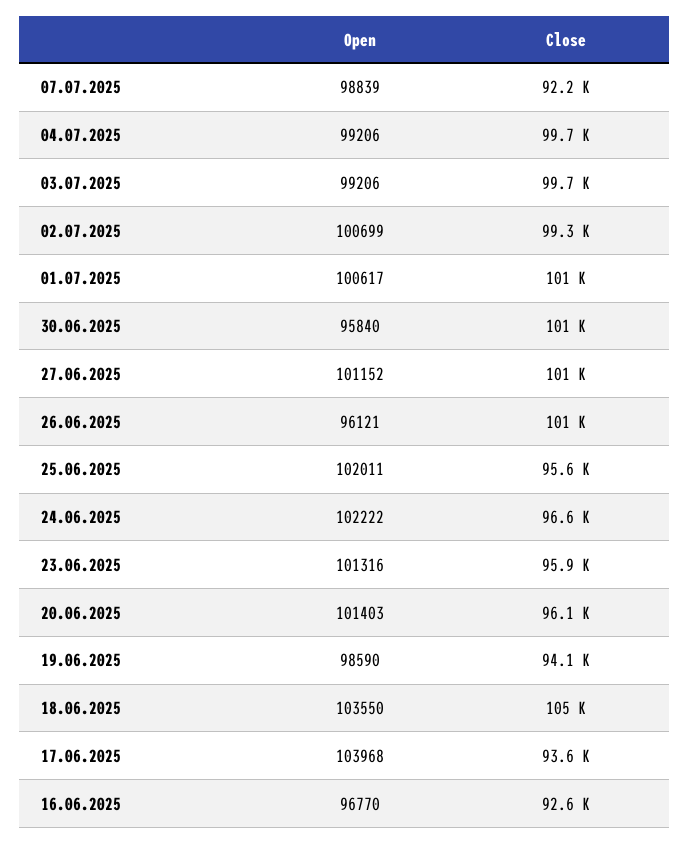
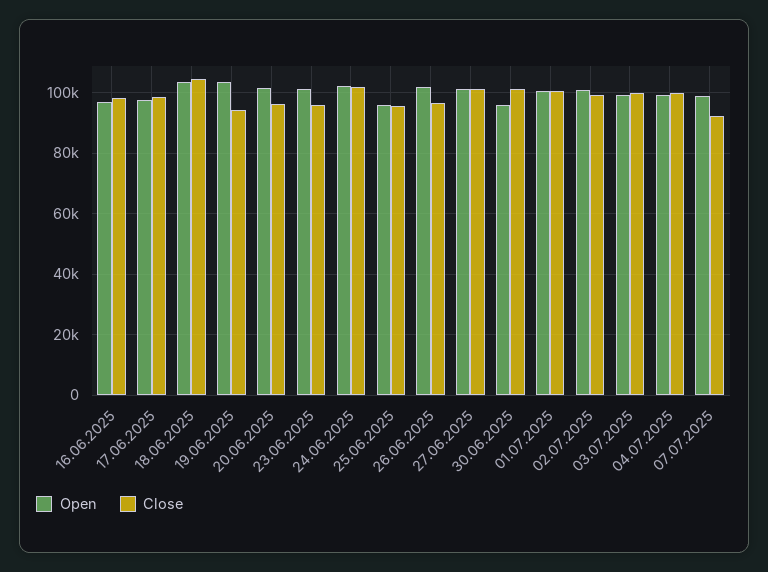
  {
    "Open": {
      "07.07.2025": 98839,
      "04.07.2025": 99206,
      "03.07.2025": 99206,
      "02.07.2025": 100699,
      "01.07.2025": 100617,
      "30.06.2025": 95840,
      "27.06.2025": 101152,
-     "26.06.2025": 96121,
+     "26.06.2025": 102000,
-     "25.06.2025": 102011,
+     "25.06.2025": 96000,
      "24.06.2025": 102222,
      "23.06.2025": 101316,
      "20.06.2025": 101403,
-     "19.06.2025": 98590,
+     "19.06.2025": 104000,
      "18.06.2025": 103550,
-     "17.06.2025": 103968,
+     "17.06.2025": 98000,
      "16.06.2025": 96770
    },
    "Close": {
      "07.07.2025": 92200,
      "04.07.2025": 99700,
      "03.07.2025": 99700,
      "02.07.2025": 99300,
      "01.07.2025": 101000,
      "30.06.2025": 101000,
      "27.06.2025": 101000,
-     "26.06.2025": 101000,
+     "26.06.2025": 96000,
      "25.06.2025": 95600,
-     "24.06.2025": 96600,
+     "24.06.2025": 102000,
      "23.06.2025": 95900,
      "20.06.2025": 96100,
      "19.06.2025": 94100,
      "18.06.2025": 105000,
-     "17.06.2025": 93600,
+     "17.06.2025": 98000,
-     "16.06.2025": 92600
+     "16.06.2025": 98000
    }
  }

